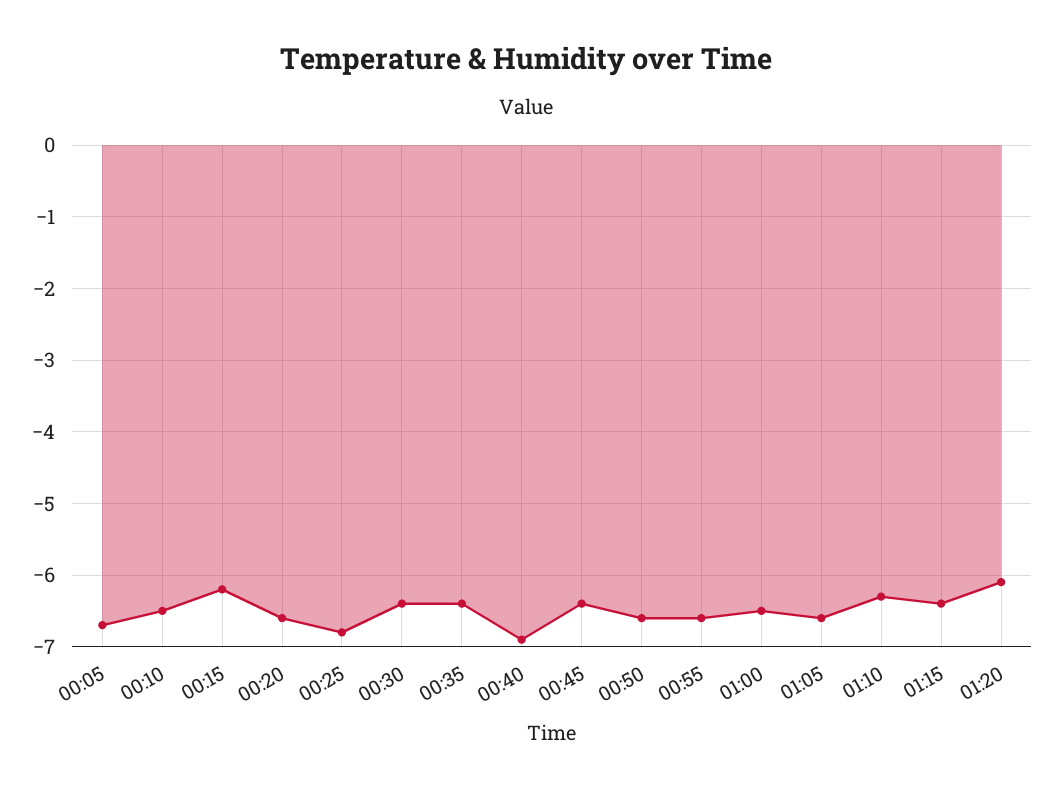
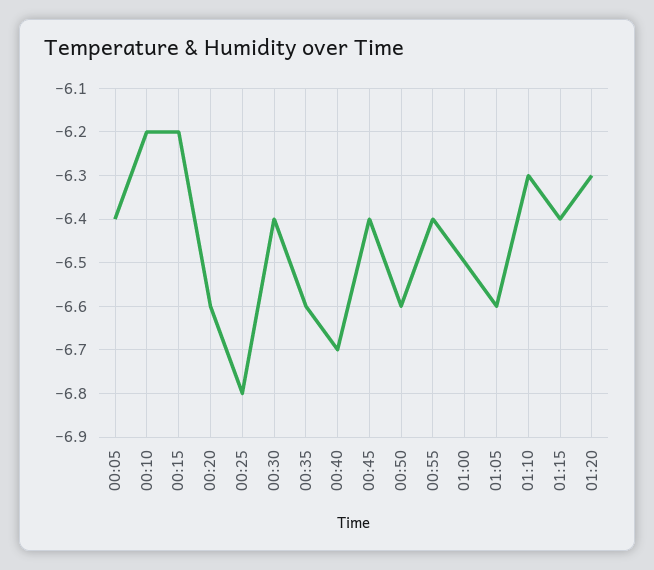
  {
-   "00:05": -6.7,
+   "00:05": -6.4,
-   "00:10": -6.5,
+   "00:10": -6.2,
    "00:15": -6.2,
    "00:20": -6.6,
    "00:25": -6.8,
    "00:30": -6.4,
-   "00:35": -6.4,
+   "00:35": -6.6,
-   "00:40": -6.9,
+   "00:40": -6.7,
    "00:45": -6.4,
    "00:50": -6.6,
-   "00:55": -6.6,
+   "00:55": -6.4,
    "01:00": -6.5,
    "01:05": -6.6,
    "01:10": -6.3,
    "01:15": -6.4,
-   "01:20": -6.1
+   "01:20": -6.3
  }

